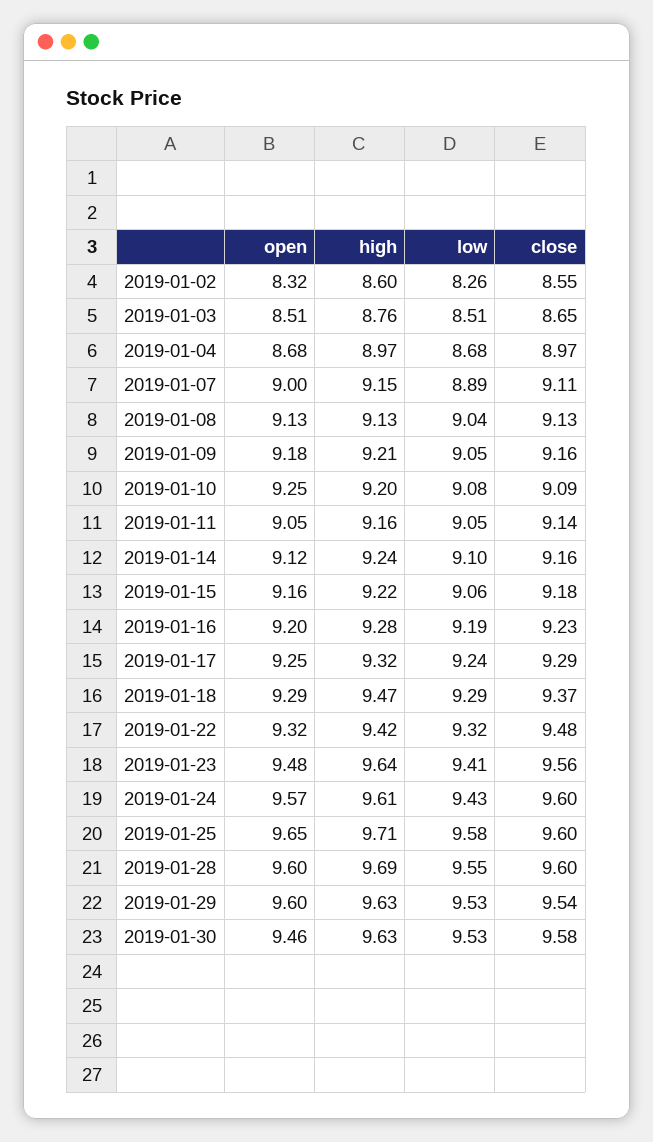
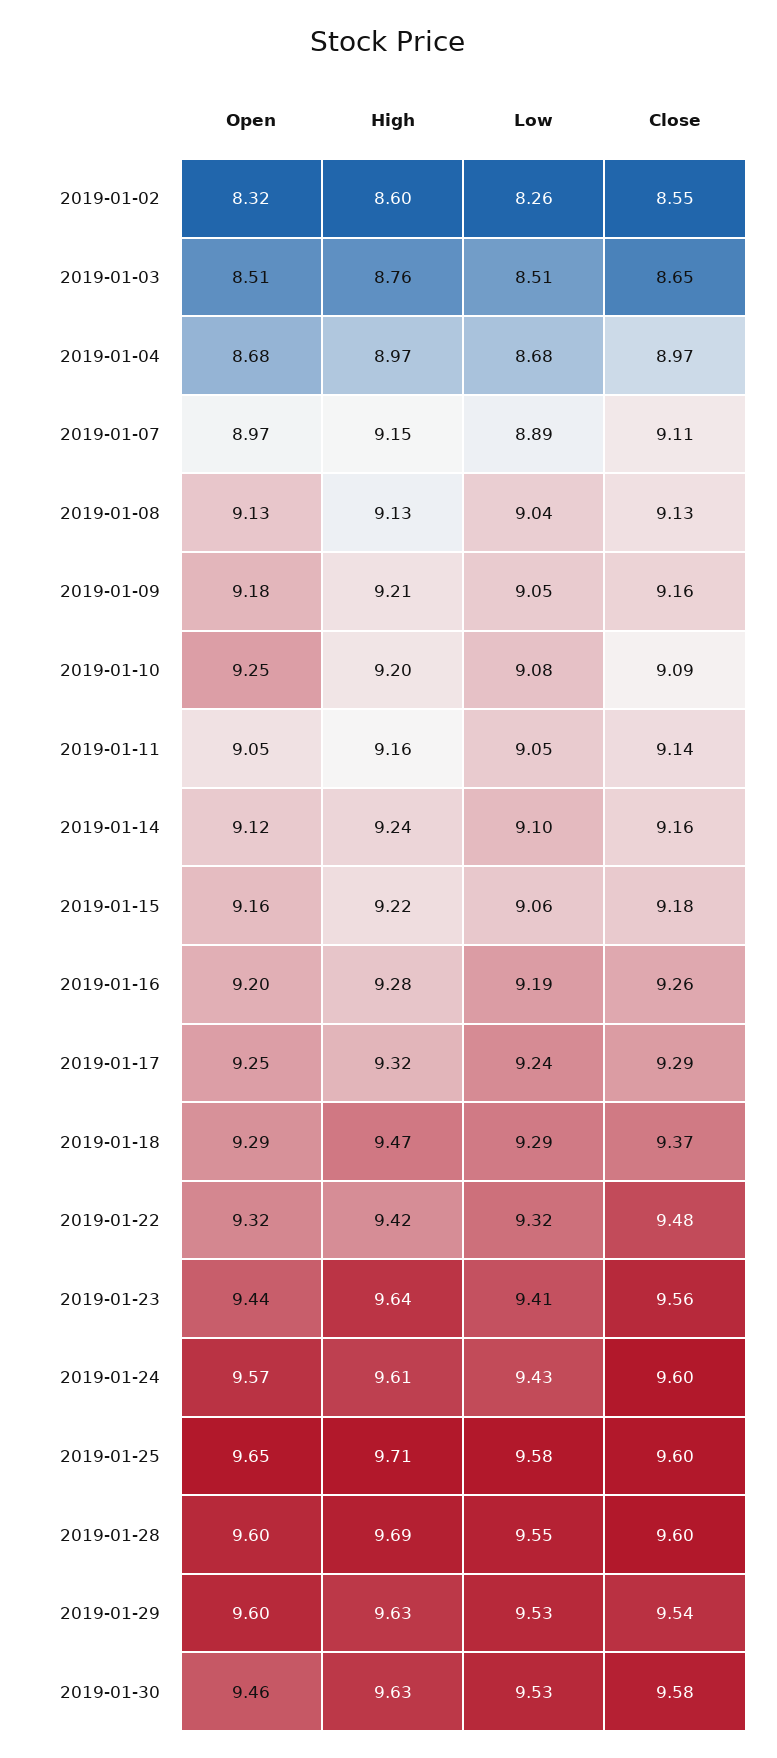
  {
    "open": {
      "2019-01-02": 8.32,
      "2019-01-03": 8.51,
      "2019-01-04": 8.68,
-     "2019-01-07": 9,
+     "2019-01-07": 8.97,
      "2019-01-08": 9.13,
      "2019-01-09": 9.18,
      "2019-01-10": 9.25,
      "2019-01-11": 9.05,
      "2019-01-14": 9.12,
      "2019-01-15": 9.16,
      "2019-01-16": 9.2,
      "2019-01-17": 9.25,
      "2019-01-18": 9.29,
      "2019-01-22": 9.32,
-     "2019-01-23": 9.48,
+     "2019-01-23": 9.44,
      "2019-01-24": 9.57,
      "2019-01-25": 9.65,
      "2019-01-28": 9.6,
      "2019-01-29": 9.6,
      "2019-01-30": 9.46
    },
    "high": {
      "2019-01-02": 8.6,
      "2019-01-03": 8.76,
      "2019-01-04": 8.97,
      "2019-01-07": 9.15,
      "2019-01-08": 9.13,
      "2019-01-09": 9.21,
      "2019-01-10": 9.2,
      "2019-01-11": 9.16,
      "2019-01-14": 9.24,
      "2019-01-15": 9.22,
      "2019-01-16": 9.28,
      "2019-01-17": 9.32,
      "2019-01-18": 9.47,
      "2019-01-22": 9.42,
      "2019-01-23": 9.64,
      "2019-01-24": 9.61,
      "2019-01-25": 9.71,
      "2019-01-28": 9.69,
      "2019-01-29": 9.63,
      "2019-01-30": 9.63
    },
    "low": {
      "2019-01-02": 8.26,
      "2019-01-03": 8.51,
      "2019-01-04": 8.68,
      "2019-01-07": 8.89,
      "2019-01-08": 9.04,
      "2019-01-09": 9.05,
      "2019-01-10": 9.08,
      "2019-01-11": 9.05,
      "2019-01-14": 9.1,
      "2019-01-15": 9.06,
      "2019-01-16": 9.19,
      "2019-01-17": 9.24,
      "2019-01-18": 9.29,
      "2019-01-22": 9.32,
      "2019-01-23": 9.41,
      "2019-01-24": 9.43,
      "2019-01-25": 9.58,
      "2019-01-28": 9.55,
      "2019-01-29": 9.53,
      "2019-01-30": 9.53
    },
    "close": {
      "2019-01-02": 8.55,
      "2019-01-03": 8.65,
      "2019-01-04": 8.97,
      "2019-01-07": 9.11,
      "2019-01-08": 9.13,
      "2019-01-09": 9.16,
      "2019-01-10": 9.09,
      "2019-01-11": 9.14,
      "2019-01-14": 9.16,
      "2019-01-15": 9.18,
-     "2019-01-16": 9.23,
+     "2019-01-16": 9.26,
      "2019-01-17": 9.29,
      "2019-01-18": 9.37,
      "2019-01-22": 9.48,
      "2019-01-23": 9.56,
      "2019-01-24": 9.6,
      "2019-01-25": 9.6,
      "2019-01-28": 9.6,
      "2019-01-29": 9.54,
      "2019-01-30": 9.58
    }
  }

